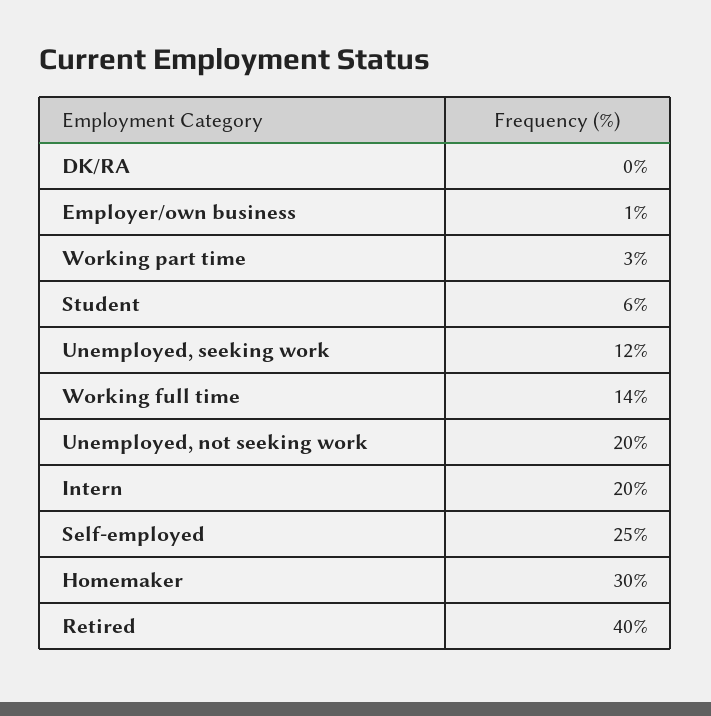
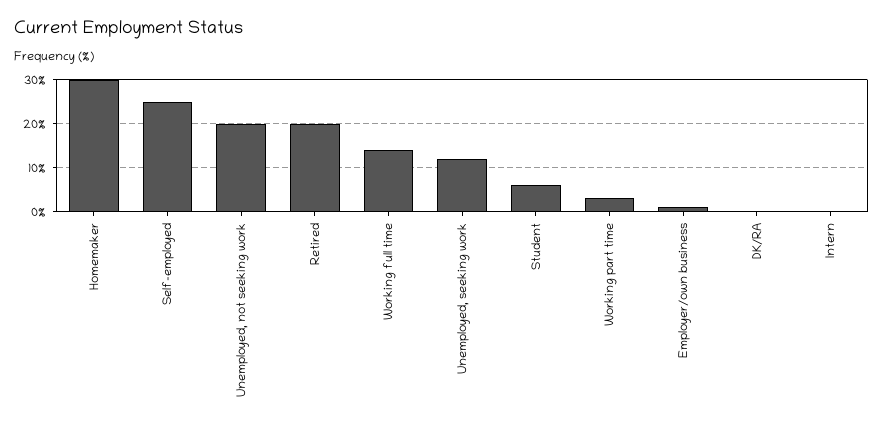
  {
    "DK/RA": 0,
    "Employer/own business": 1,
    "Working part time": 3,
    "Student": 6,
    "Unemployed, seeking work": 12,
    "Working full time": 14,
    "Unemployed, not seeking work": 20,
-   "Intern": 20,
+   "Intern": 0,
    "Self-employed": 25,
    "Homemaker": 30,
-   "Retired": 40
+   "Retired": 20
  }

